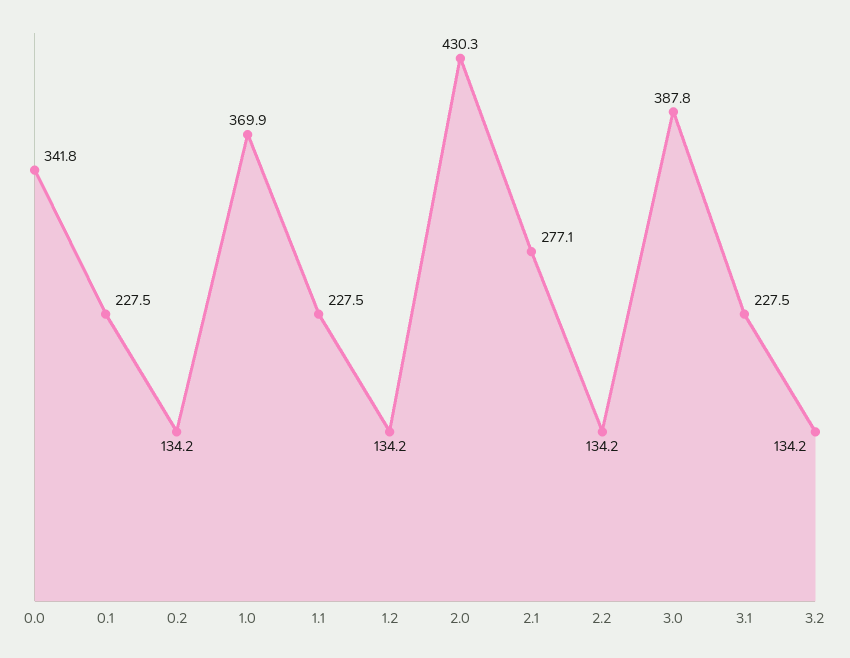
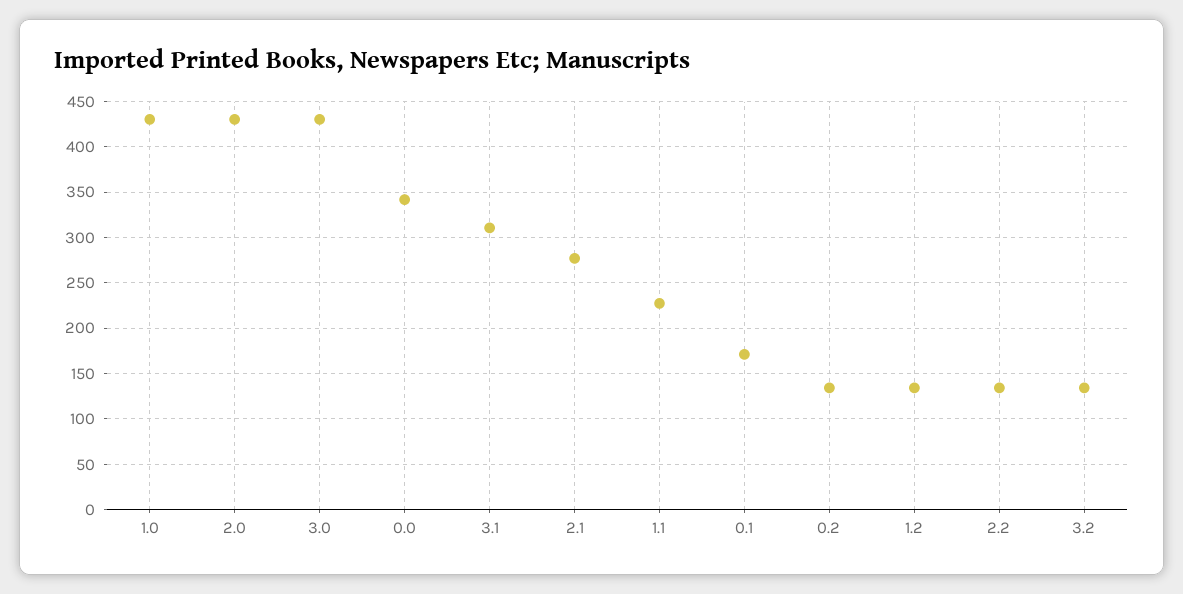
  {
    "0.0": 341.8,
-   "0.1": 227.5,
+   "0.1": 170,
    "0.2": 134.2,
-   "1.0": 369.9,
+   "1.0": 430,
    "1.1": 227.5,
    "1.2": 134.2,
    "2.0": 430.3,
    "2.1": 277.1,
    "2.2": 134.2,
-   "3.0": 387.8,
+   "3.0": 430,
-   "3.1": 227.5,
+   "3.1": 310,
    "3.2": 134.2
  }

